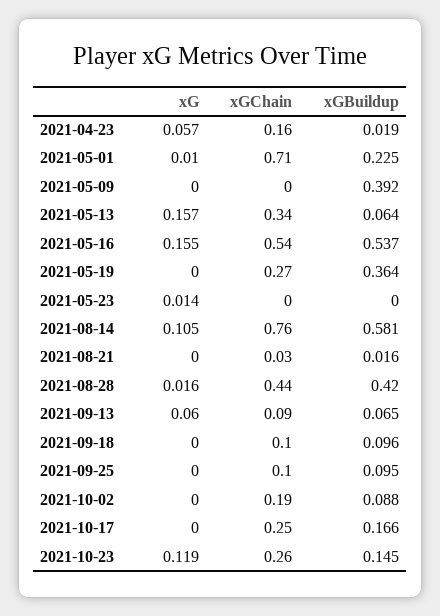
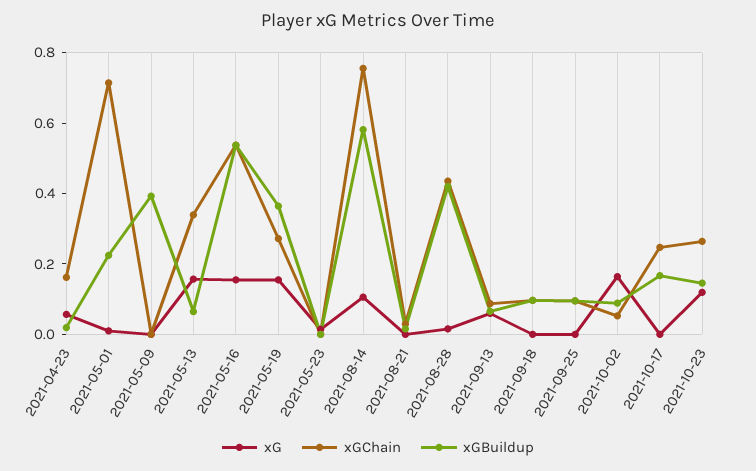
  {
    "xG": {
      "2021-04-23": 0.057,
      "2021-05-01": 0.01,
      "2021-05-09": 0,
      "2021-05-13": 0.157,
      "2021-05-16": 0.155,
-     "2021-05-19": 0,
+     "2021-05-19": 0.15,
      "2021-05-23": 0.014,
      "2021-08-14": 0.105,
      "2021-08-21": 0,
      "2021-08-28": 0.016,
      "2021-09-13": 0.06,
      "2021-09-18": 0,
      "2021-09-25": 0,
-     "2021-10-02": 0,
+     "2021-10-02": 0.15,
      "2021-10-17": 0,
      "2021-10-23": 0.119
    },
    "xGChain": {
      "2021-04-23": 0.16,
      "2021-05-01": 0.71,
      "2021-05-09": 0,
      "2021-05-13": 0.34,
      "2021-05-16": 0.54,
      "2021-05-19": 0.27,
      "2021-05-23": 0,
      "2021-08-14": 0.76,
      "2021-08-21": 0.03,
      "2021-08-28": 0.44,
      "2021-09-13": 0.09,
      "2021-09-18": 0.1,
      "2021-09-25": 0.1,
-     "2021-10-02": 0.19,
+     "2021-10-02": 0.05,
      "2021-10-17": 0.25,
      "2021-10-23": 0.26
    },
    "xGBuildup": {
      "2021-04-23": 0.019,
      "2021-05-01": 0.225,
      "2021-05-09": 0.392,
      "2021-05-13": 0.064,
      "2021-05-16": 0.537,
      "2021-05-19": 0.364,
      "2021-05-23": 0,
      "2021-08-14": 0.581,
      "2021-08-21": 0.016,
      "2021-08-28": 0.42,
      "2021-09-13": 0.065,
      "2021-09-18": 0.096,
      "2021-09-25": 0.095,
      "2021-10-02": 0.088,
      "2021-10-17": 0.166,
      "2021-10-23": 0.145
    }
  }

